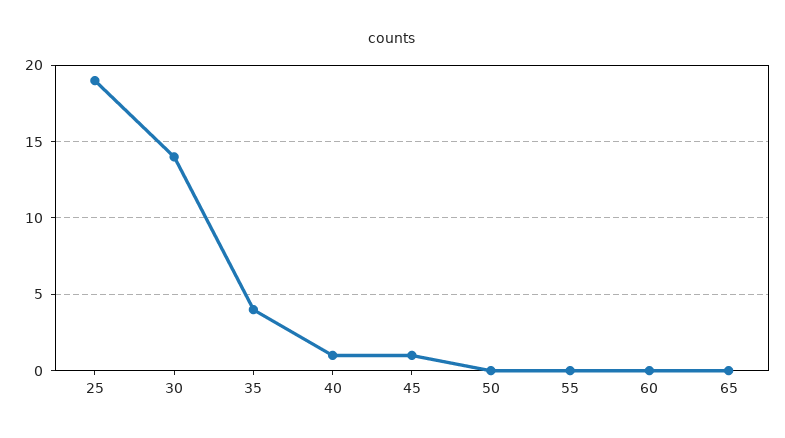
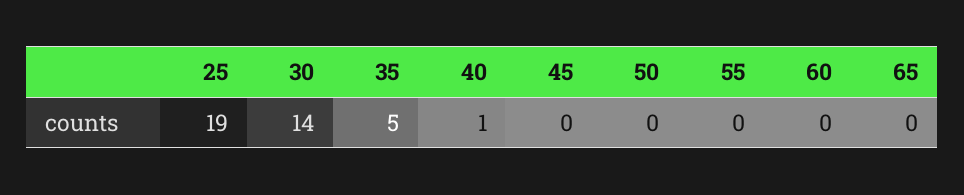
  {
    "25": 19,
    "30": 14,
-   "35": 4,
+   "35": 5,
    "40": 1,
-   "45": 1,
+   "45": 0,
    "50": 0,
    "55": 0,
    "60": 0,
    "65": 0
  }

